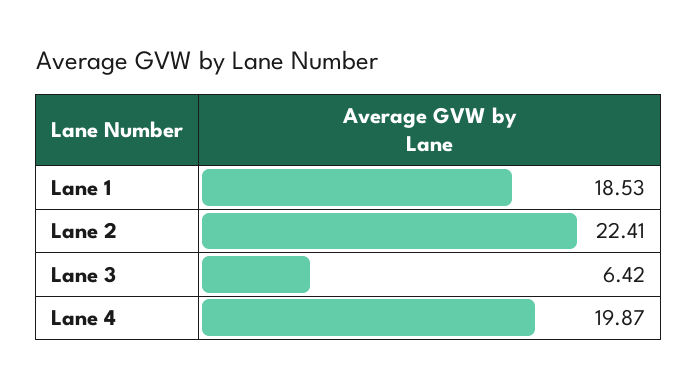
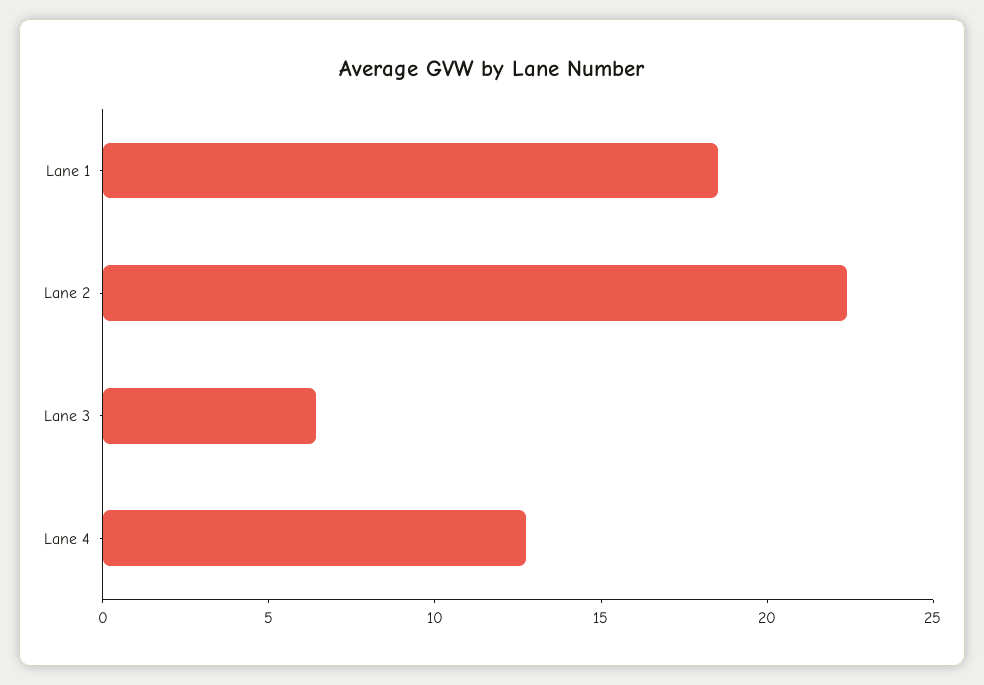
  {
    "Lane 1": 18.53,
    "Lane 2": 22.41,
    "Lane 3": 6.42,
-   "Lane 4": 19.87
+   "Lane 4": 13
  }

